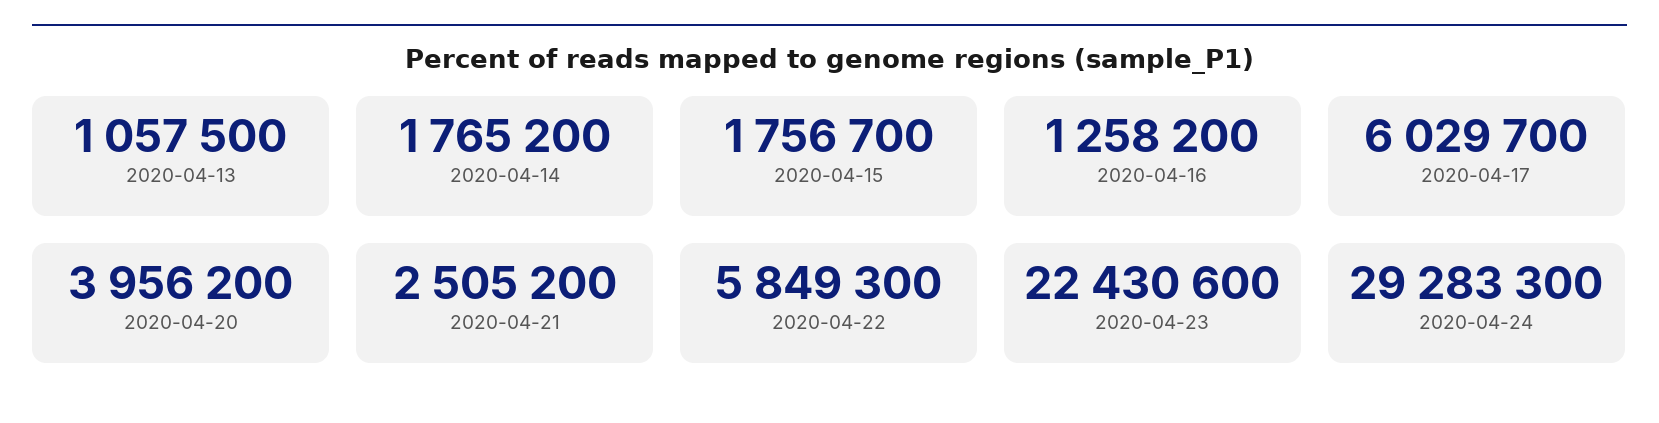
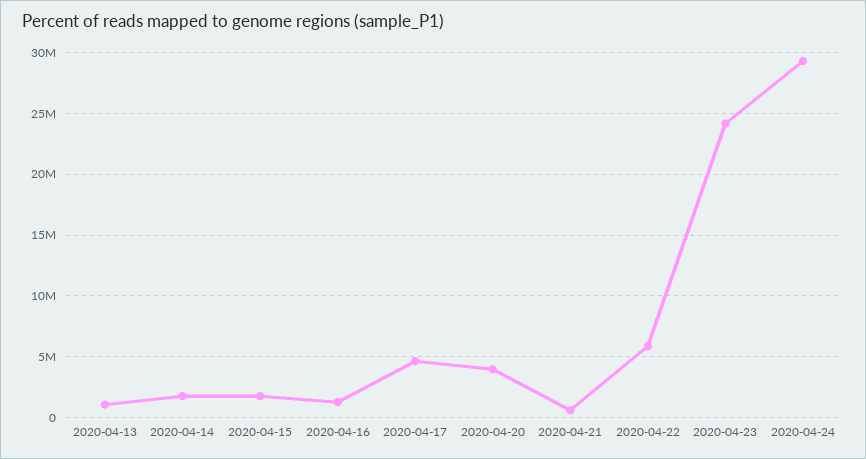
  {
    "2020-04-13": 1057500,
    "2020-04-14": 1765200,
    "2020-04-15": 1756700,
    "2020-04-16": 1258200,
-   "2020-04-17": 6029700,
+   "2020-04-17": 4500000,
    "2020-04-20": 3956200,
-   "2020-04-21": 2505200,
+   "2020-04-21": 500000,
    "2020-04-22": 5849300,
-   "2020-04-23": 22430600,
+   "2020-04-23": 24000000,
    "2020-04-24": 29283300
  }

